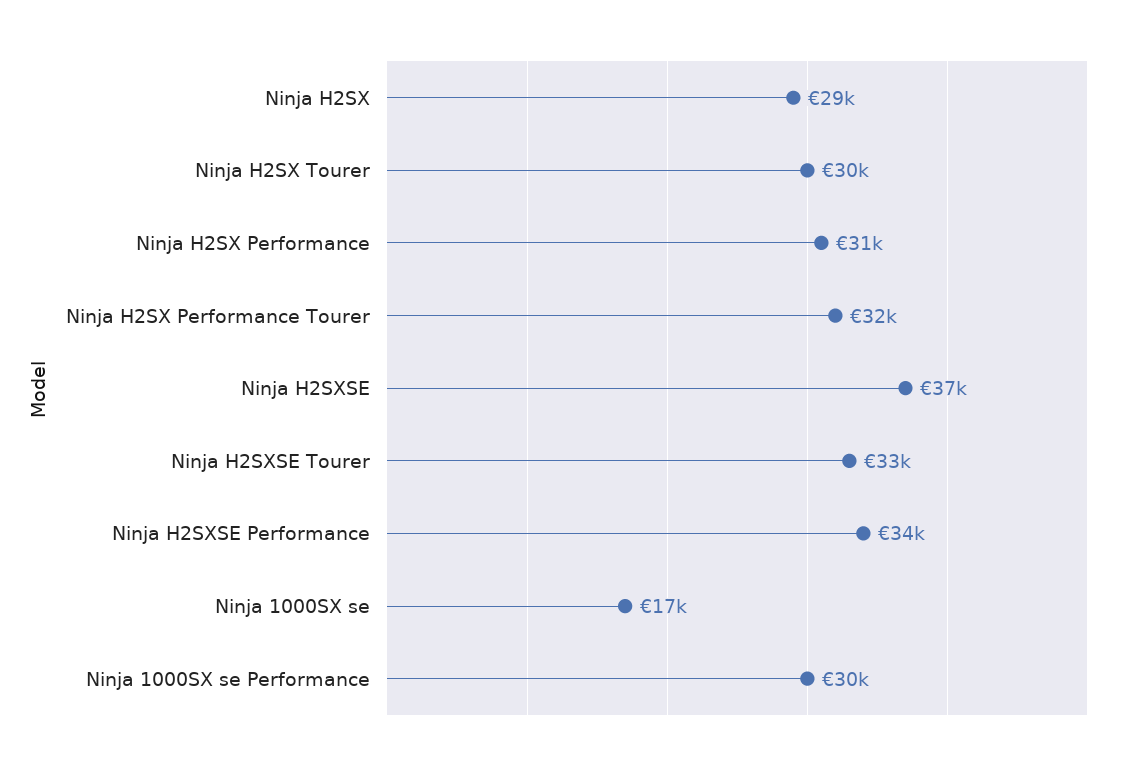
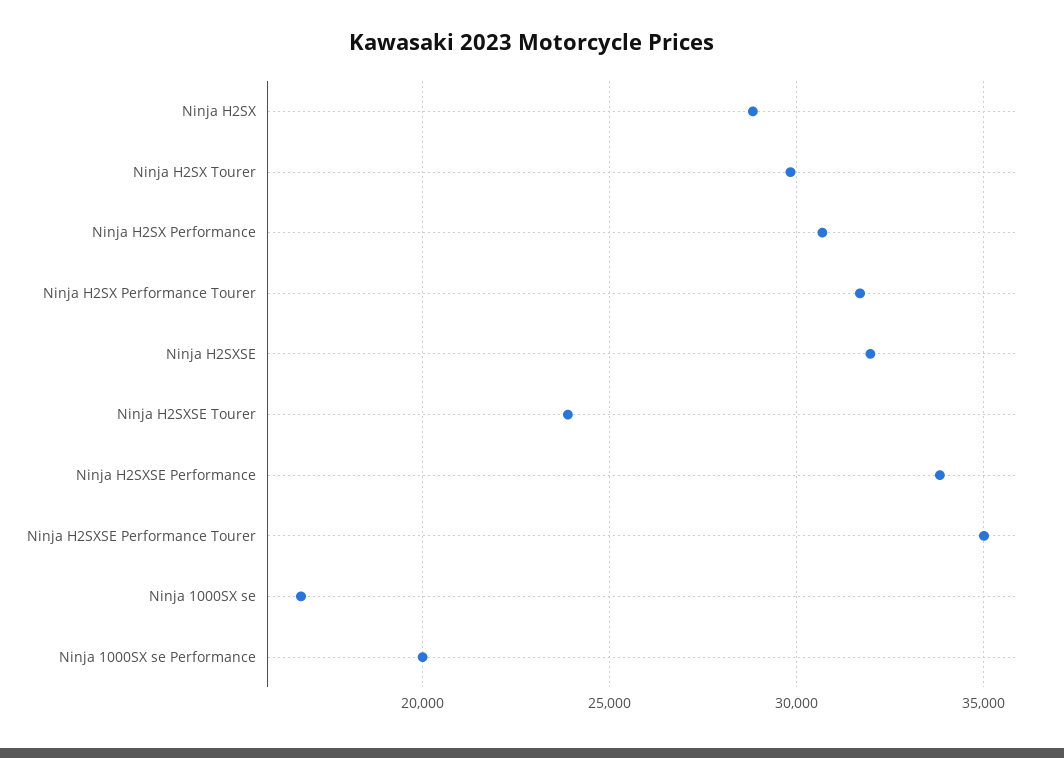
  {
    "Ninja H2SX": 29000,
    "Ninja H2SX Tourer": 30000,
    "Ninja H2SX Performance": 31000,
    "Ninja H2SX Performance Tourer": 32000,
-   "Ninja H2SXSE": 37000,
+   "Ninja H2SXSE": 32000,
-   "Ninja H2SXSE Tourer": 33000,
+   "Ninja H2SXSE Tourer": 24000,
    "Ninja H2SXSE Performance": 34000,
    "Ninja 1000SX se": 17000,
-   "Ninja 1000SX se Performance": 30000
+   "Ninja 1000SX se Performance": 20000,
+   "Ninja H2SXSE Performance Tourer": 35000
  }

